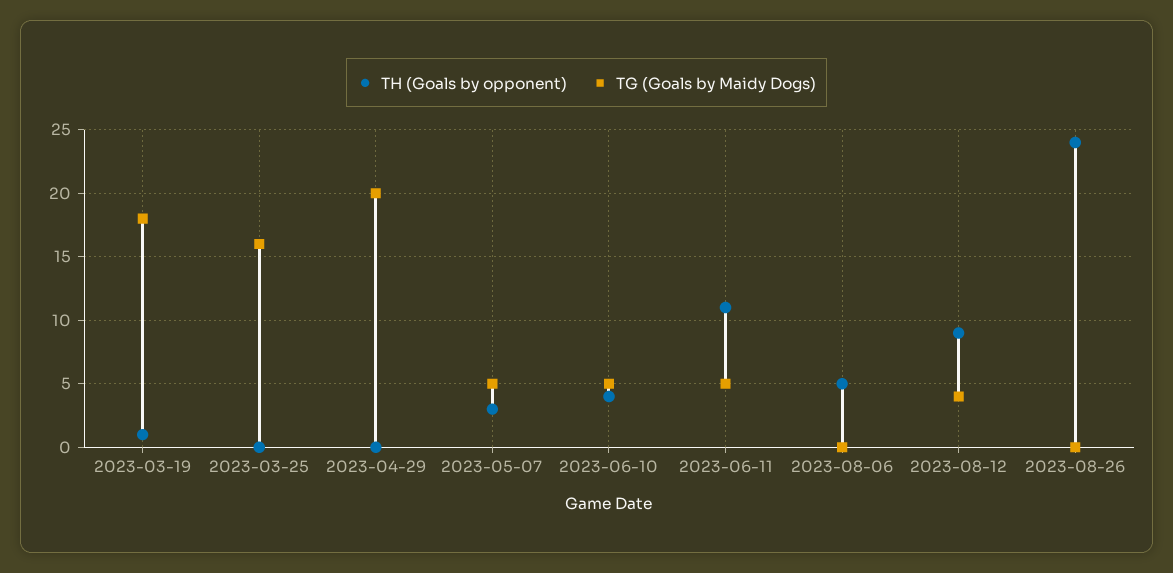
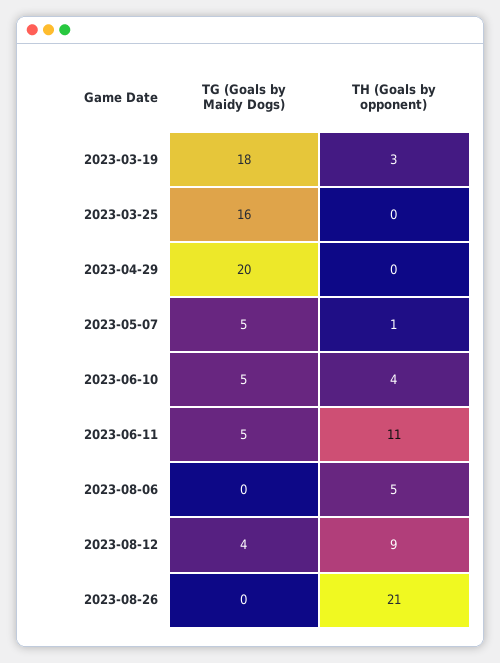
  {
    "TH (Goals by opponent)": {
-     "2023-03-19": 1,
+     "2023-03-19": 3,
      "2023-03-25": 0,
      "2023-04-29": 0,
-     "2023-05-07": 3,
+     "2023-05-07": 1,
      "2023-06-10": 4,
      "2023-06-11": 11,
      "2023-08-06": 5,
      "2023-08-12": 9,
-     "2023-08-26": 24
+     "2023-08-26": 21
    },
    "TG (Goals by Maidy Dogs)": {
      "2023-03-19": 18,
      "2023-03-25": 16,
      "2023-04-29": 20,
      "2023-05-07": 5,
      "2023-06-10": 5,
      "2023-06-11": 5,
      "2023-08-06": 0,
      "2023-08-12": 4,
      "2023-08-26": 0
    }
  }

